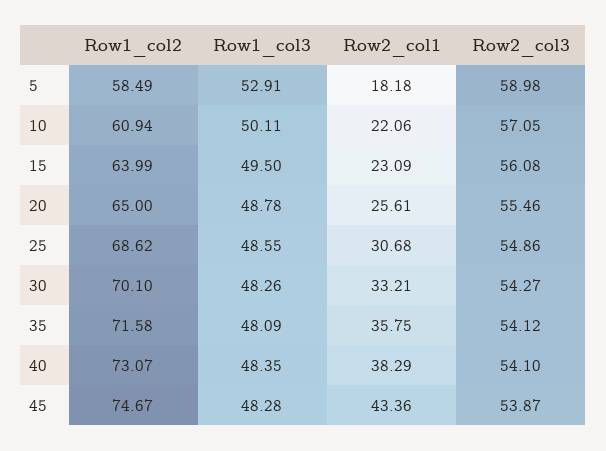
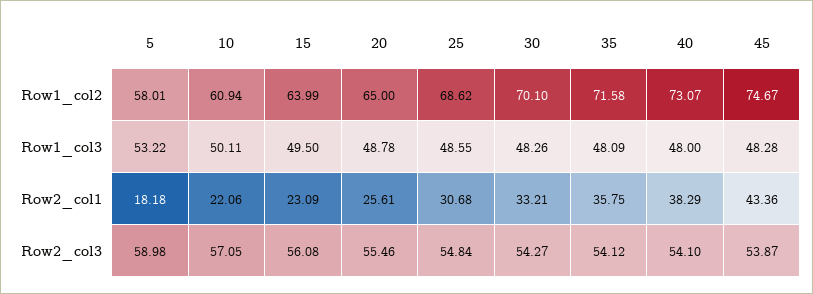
  {
    "Row1_col2": {
-     "5": 58.49,
+     "5": 58.01,
      "10": 60.94,
      "15": 63.99,
      "20": 65,
      "25": 68.62,
      "30": 70.1,
      "35": 71.58,
      "40": 73.07,
      "45": 74.67
    },
    "Row1_col3": {
-     "5": 52.91,
+     "5": 53.22,
      "10": 50.11,
      "15": 49.5,
      "20": 48.78,
      "25": 48.55,
      "30": 48.26,
      "35": 48.09,
-     "40": 48.35,
+     "40": 48,
      "45": 48.28
    },
    "Row2_col1": {
      "5": 18.18,
      "10": 22.06,
      "15": 23.09,
      "20": 25.61,
      "25": 30.68,
      "30": 33.21,
      "35": 35.75,
      "40": 38.29,
      "45": 43.36
    },
    "Row2_col3": {
      "5": 58.98,
      "10": 57.05,
      "15": 56.08,
      "20": 55.46,
-     "25": 54.86,
+     "25": 54.84,
      "30": 54.27,
      "35": 54.12,
      "40": 54.1,
      "45": 53.87
    }
  }

